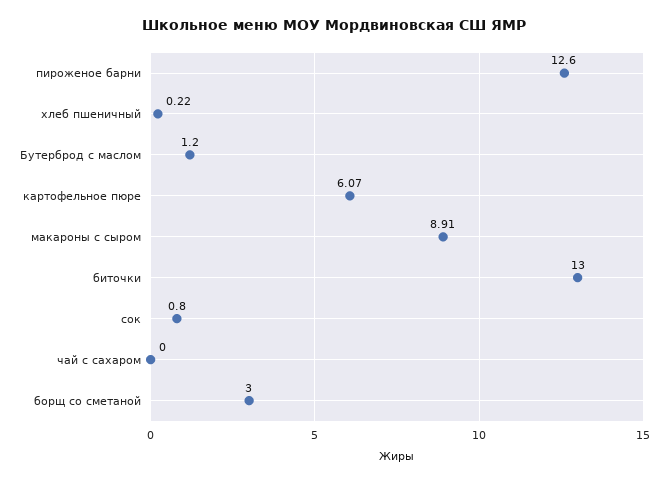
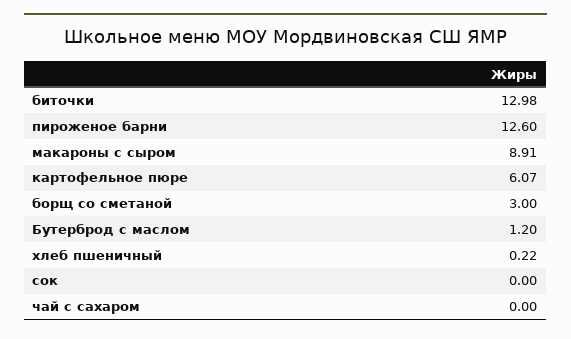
  {
    "пироженое барни": 12.6,
    "хлеб пшеничный": 0.22,
    "Бутерброд с маслом": 1.2,
    "картофельное пюре": 6.07,
    "макароны с сыром": 8.91,
-   "биточки": 13,
+   "биточки": 12.98,
-   "сок": 0.8,
+   "сок": 0,
    "чай с сахаром": 0,
    "борщ со сметаной": 3
  }

